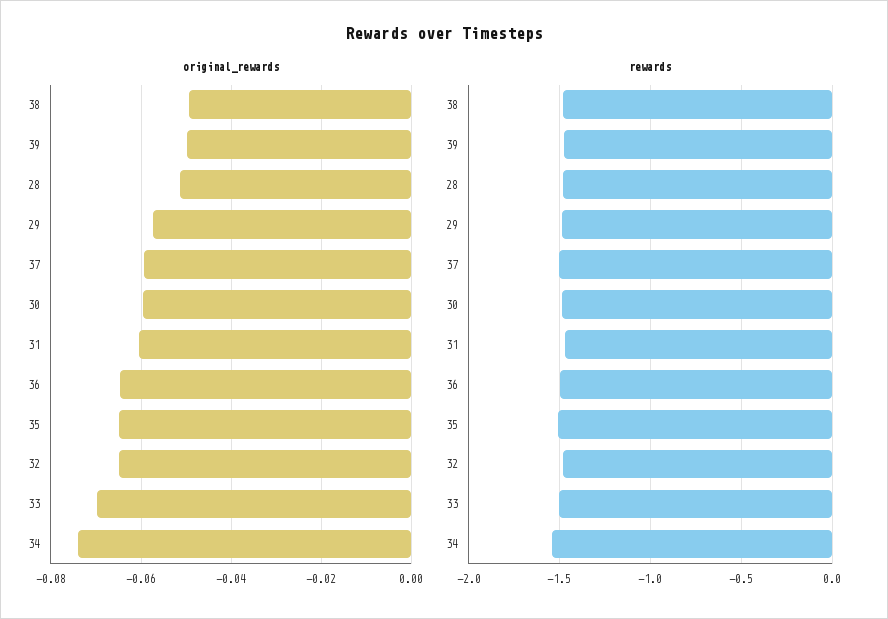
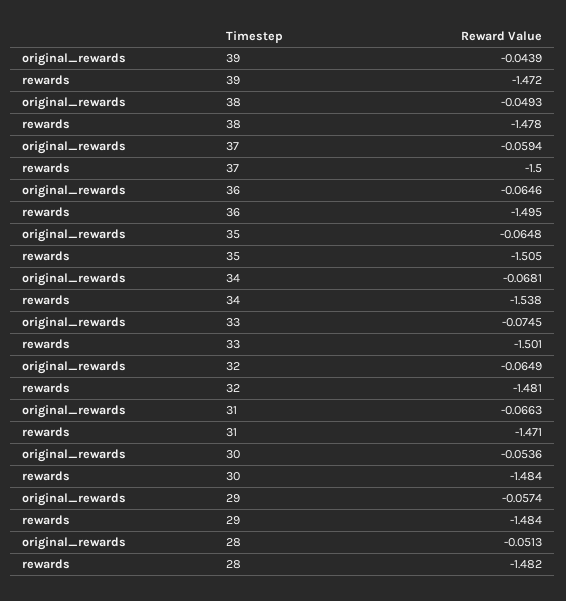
  {
    "original_rewards": {
      "38": -0.0493,
-     "39": -0.05,
+     "39": -0.0439,
      "28": -0.0513,
      "29": -0.0574,
      "37": -0.0594,
-     "30": -0.06,
+     "30": -0.0536,
-     "31": -0.06,
+     "31": -0.0663,
      "36": -0.0646,
      "35": -0.0648,
      "32": -0.0649,
-     "33": -0.07,
+     "33": -0.0745,
-     "34": -0.074
+     "34": -0.0681
    },
    "rewards": {
      "38": -1.478,
      "39": -1.472,
      "28": -1.482,
      "29": -1.484,
      "37": -1.5,
      "30": -1.484,
      "31": -1.471,
      "36": -1.495,
      "35": -1.505,
      "32": -1.481,
      "33": -1.501,
      "34": -1.538
    }
  }

